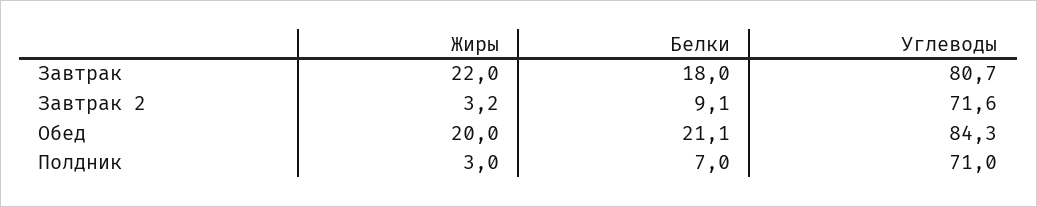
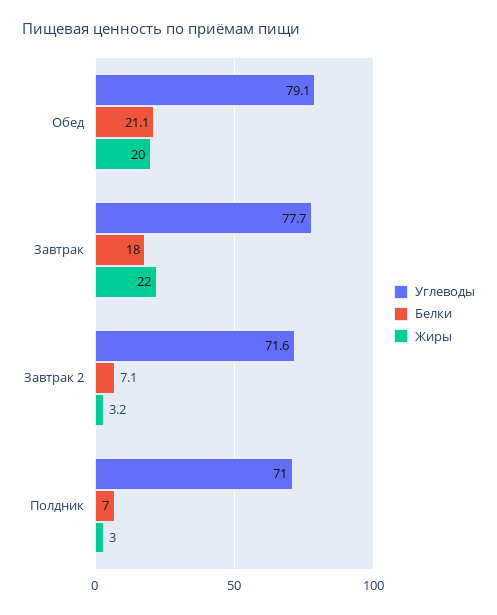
  {
    "Жиры": {
      "Завтрак": 22,
      "Завтрак 2": 3.2,
      "Обед": 20,
      "Полдник": 3
    },
    "Белки": {
      "Завтрак": 18,
-     "Завтрак 2": 9.1,
+     "Завтрак 2": 7.1,
      "Обед": 21.1,
      "Полдник": 7
    },
    "Углеводы": {
-     "Завтрак": 80.7,
+     "Завтрак": 77.7,
      "Завтрак 2": 71.6,
-     "Обед": 84.3,
+     "Обед": 79.1,
      "Полдник": 71
    }
  }

